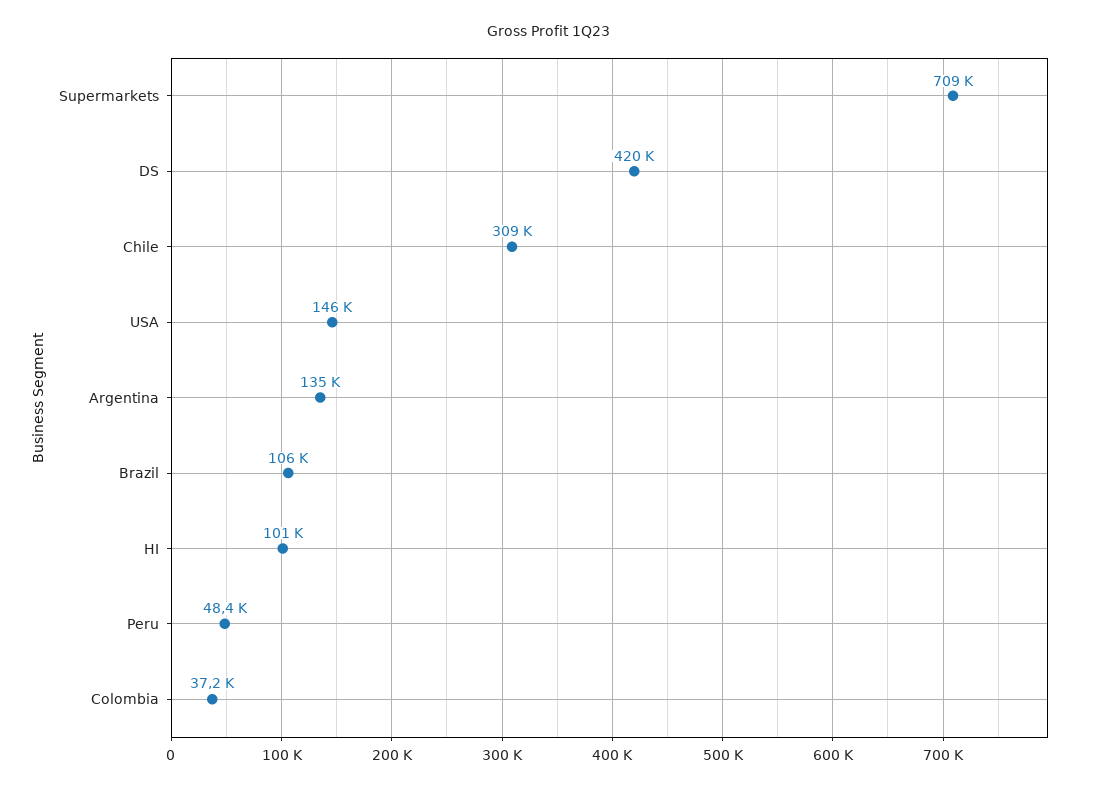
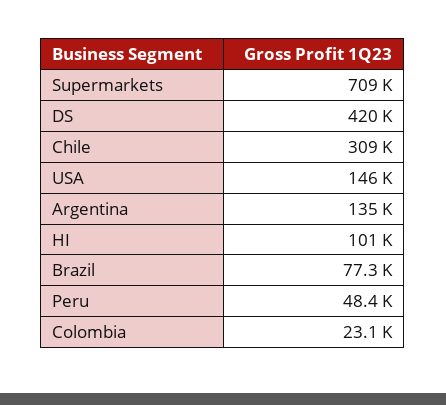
  {
    "Supermarkets": 709000,
    "DS": 420000,
    "Chile": 309000,
    "USA": 146000,
    "Argentina": 135000,
-   "Brazil": 106000,
+   "Brazil": 77300,
    "HI": 101000,
    "Peru": 48400,
-   "Colombia": 37200
+   "Colombia": 23100
  }

